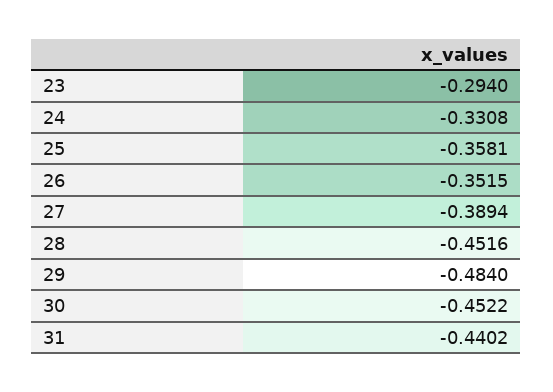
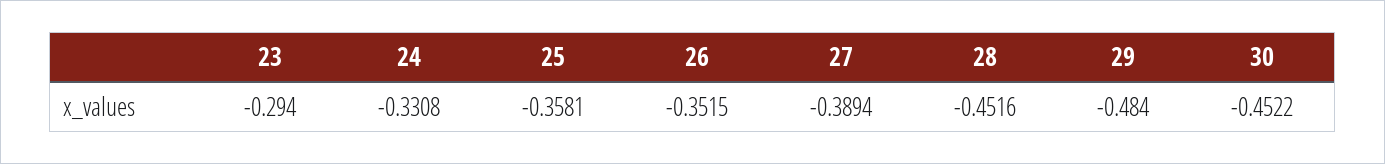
  {
    "23": -0.294,
    "24": -0.3308,
    "25": -0.3581,
    "26": -0.3515,
    "27": -0.3894,
    "28": -0.4516,
    "29": -0.484,
-   "30": -0.4522,
+   "30": -0.4522
-   "31": -0.4402
  }

